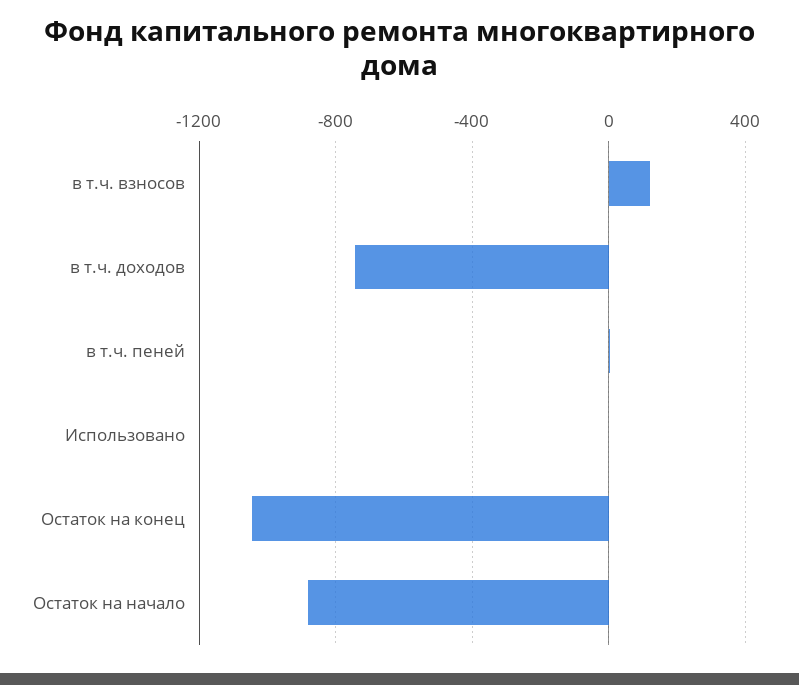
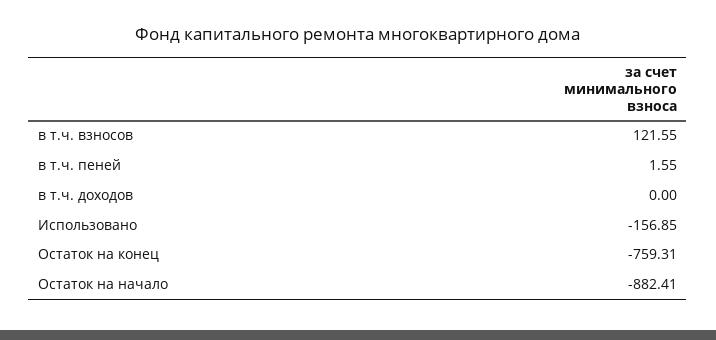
  {
    "в т.ч. взносов": 121.55,
-   "в т.ч. доходов": -750,
+   "в т.ч. доходов": 0,
    "в т.ч. пеней": 1.55,
-   "Использовано": 0,
+   "Использовано": -156.85,
-   "Остаток на конец": -1050,
+   "Остаток на конец": -759.31,
    "Остаток на начало": -882.41
  }

